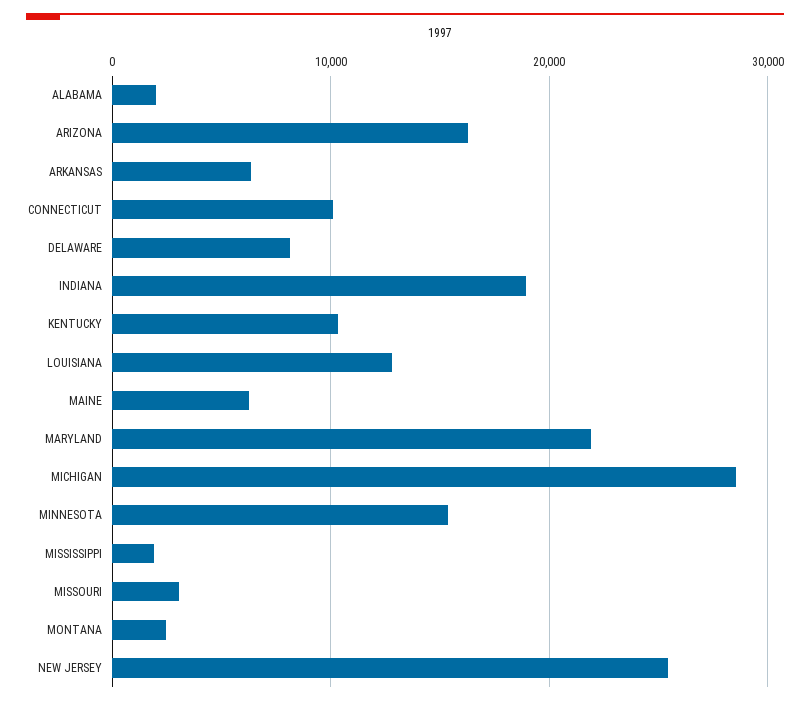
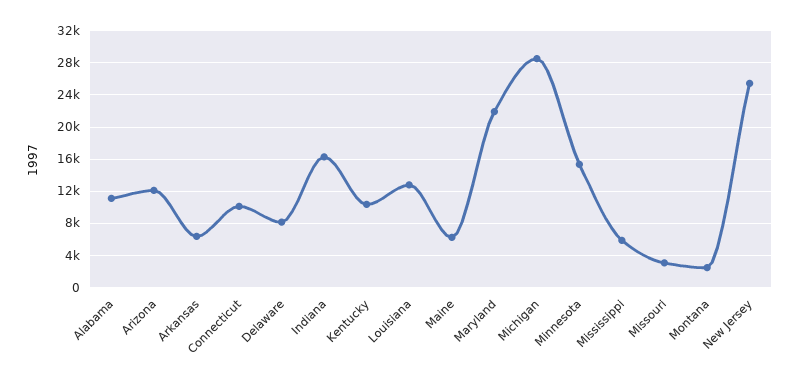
  {
-   "ALABAMA": 2000,
+   "ALABAMA": 11000,
-   "ARIZONA": 16000,
+   "ARIZONA": 12000,
    "ARKANSAS": 6000,
    "CONNECTICUT": 10000,
    "DELAWARE": 8000,
-   "INDIANA": 19000,
+   "INDIANA": 16000,
    "KENTUCKY": 10000,
    "LOUISIANA": 13000,
    "MAINE": 6000,
    "MARYLAND": 22000,
    "MICHIGAN": 29000,
    "MINNESOTA": 15000,
-   "MISSISSIPPI": 2000,
+   "MISSISSIPPI": 6000,
    "MISSOURI": 3000,
    "MONTANA": 2000,
    "NEW JERSEY": 25000
  }

